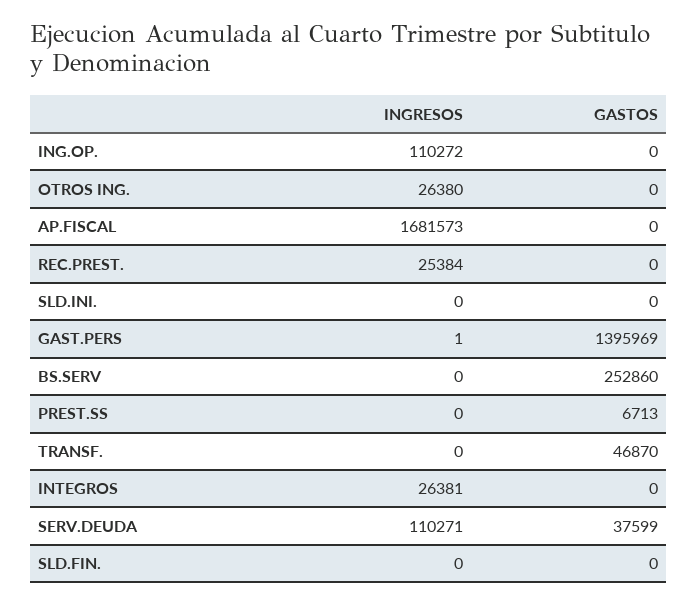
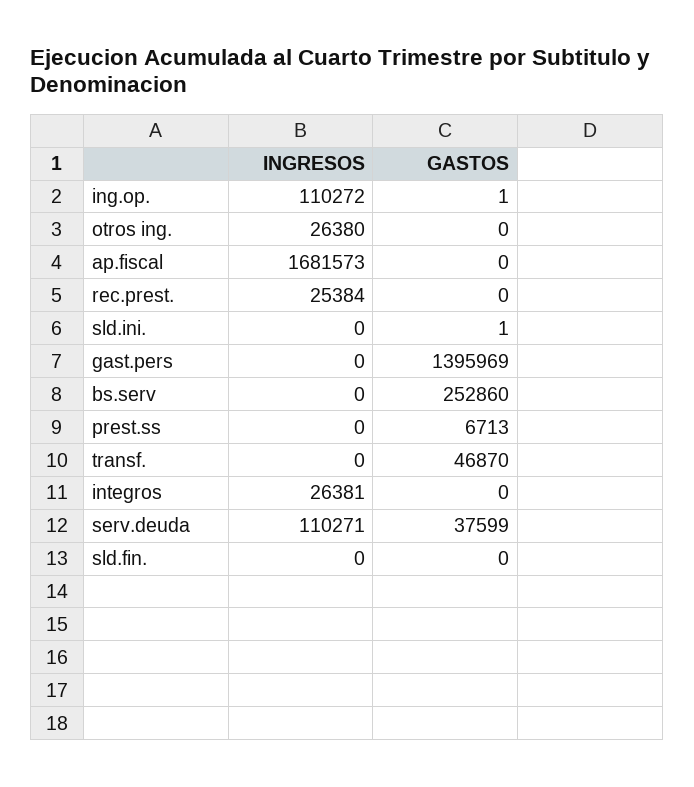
  {
    "INGRESOS": {
      "ING.OP.": 110272,
      "OTROS ING.": 26380,
      "AP.FISCAL": 1681573,
      "REC.PREST.": 25384,
      "SLD.INI.": 0,
-     "GAST.PERS": 1,
+     "GAST.PERS": 0,
      "BS.SERV": 0,
      "PREST.SS": 0,
      "TRANSF.": 0,
      "INTEGROS": 26381,
      "SERV.DEUDA": 110271,
      "SLD.FIN.": 0
    },
    "GASTOS": {
-     "ING.OP.": 0,
+     "ING.OP.": 1,
      "OTROS ING.": 0,
      "AP.FISCAL": 0,
      "REC.PREST.": 0,
-     "SLD.INI.": 0,
+     "SLD.INI.": 1,
      "GAST.PERS": 1395969,
      "BS.SERV": 252860,
      "PREST.SS": 6713,
      "TRANSF.": 46870,
      "INTEGROS": 0,
      "SERV.DEUDA": 37599,
      "SLD.FIN.": 0
    }
  }

